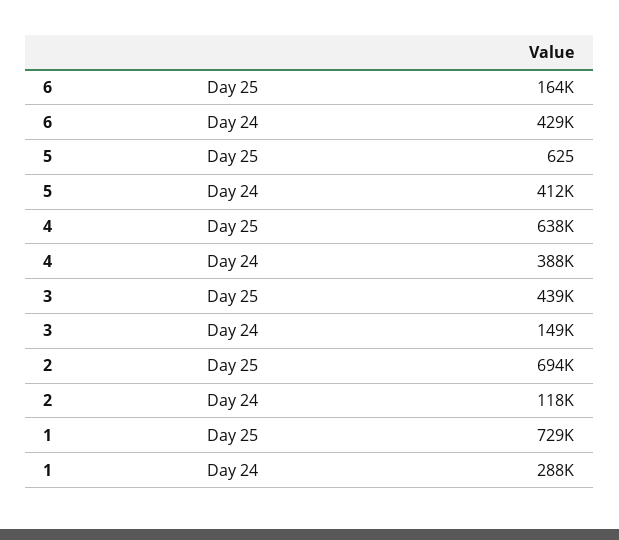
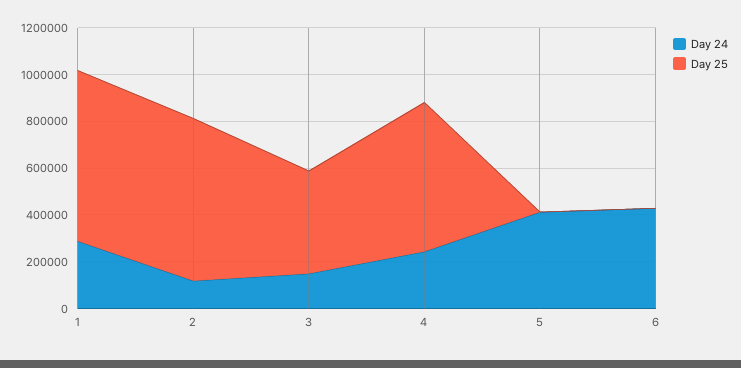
  {
    "Day 25": {
-     "6": 164000,
+     "6": 0,
      "5": 625,
      "4": 638000,
      "3": 439000,
      "2": 694000,
      "1": 729000
    },
    "Day 24": {
      "6": 429000,
      "5": 412000,
-     "4": 388000,
+     "4": 250000,
      "3": 149000,
      "2": 118000,
      "1": 288000
    }
  }

